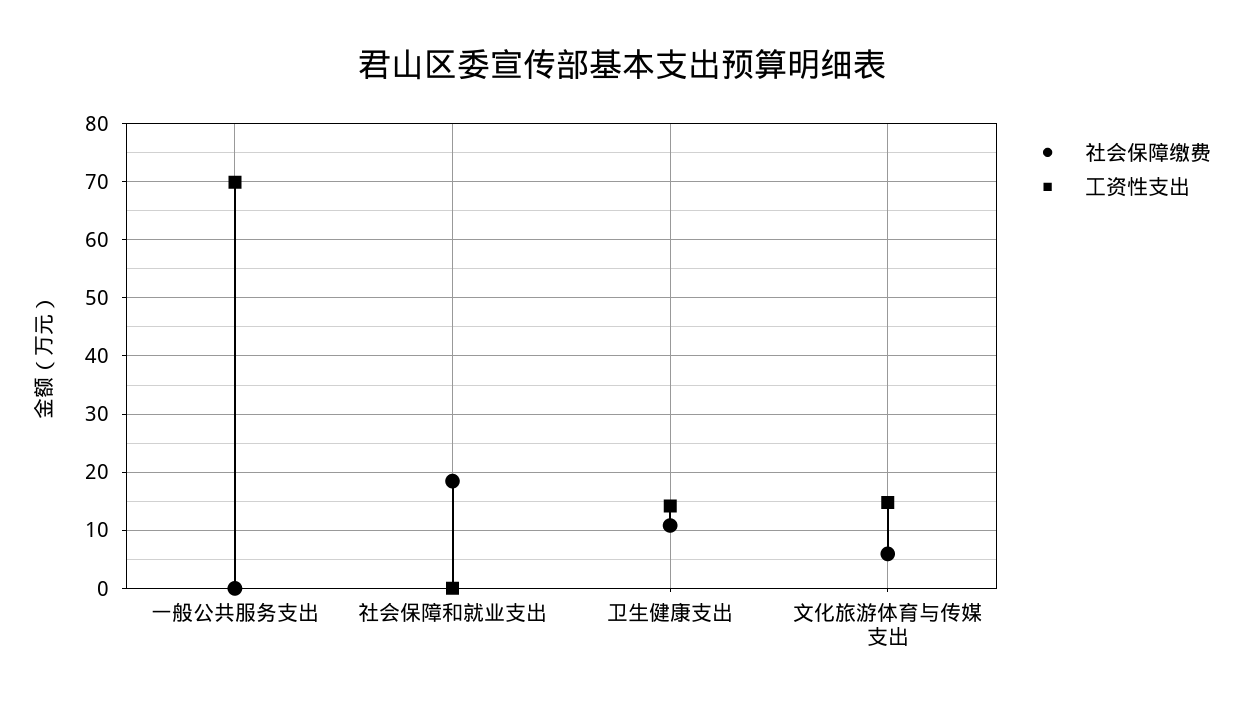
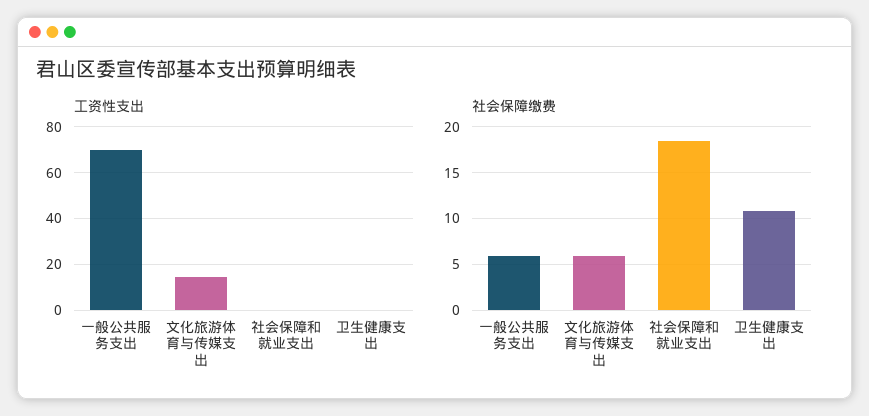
  {
    "社会保障缴费": {
-     "一般公共服务支出": 0,
+     "一般公共服务支出": 6,
      "社会保障和就业支出": 18,
      "卫生健康支出": 11,
      "文化旅游体育与传媒支出": 6
    },
    "工资性支出": {
      "一般公共服务支出": 70,
      "社会保障和就业支出": 0,
-     "卫生健康支出": 14,
+     "卫生健康支出": 0,
      "文化旅游体育与传媒支出": 14
    }
  }

